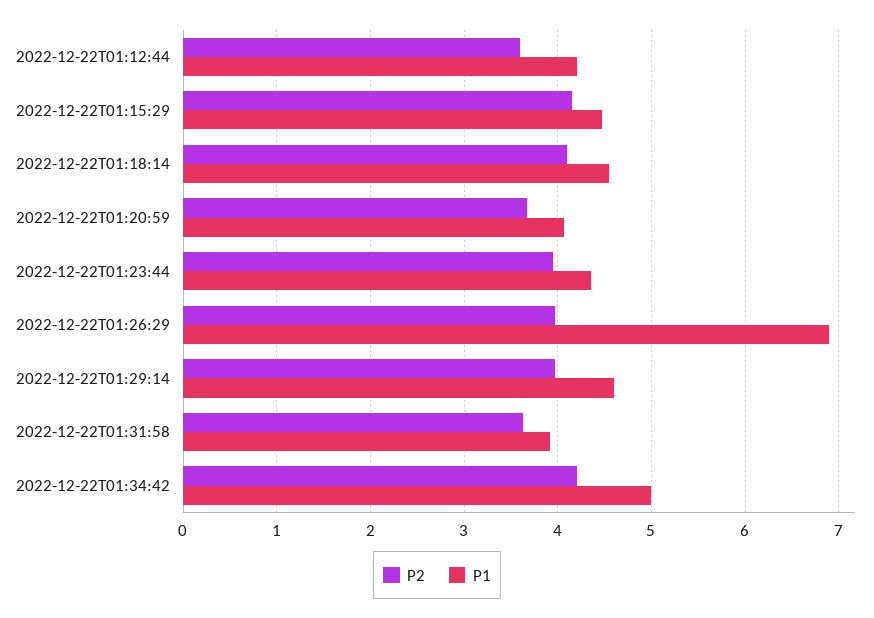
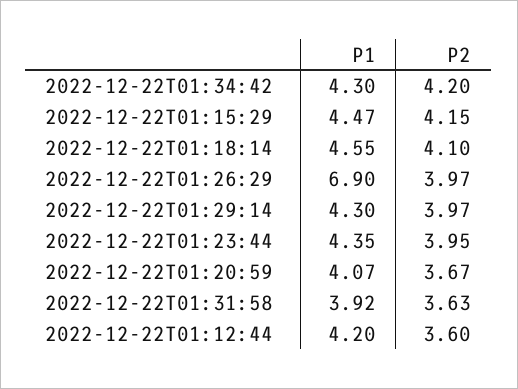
  {
    "P2": {
      "2022-12-22T01:12:44": 3.6,
      "2022-12-22T01:15:29": 4.15,
      "2022-12-22T01:18:14": 4.1,
      "2022-12-22T01:20:59": 3.67,
      "2022-12-22T01:23:44": 3.95,
      "2022-12-22T01:26:29": 3.97,
      "2022-12-22T01:29:14": 3.97,
      "2022-12-22T01:31:58": 3.63,
      "2022-12-22T01:34:42": 4.2
    },
    "P1": {
      "2022-12-22T01:12:44": 4.2,
      "2022-12-22T01:15:29": 4.47,
      "2022-12-22T01:18:14": 4.55,
      "2022-12-22T01:20:59": 4.07,
      "2022-12-22T01:23:44": 4.35,
      "2022-12-22T01:26:29": 6.9,
-     "2022-12-22T01:29:14": 4.6,
+     "2022-12-22T01:29:14": 4.3,
      "2022-12-22T01:31:58": 3.92,
-     "2022-12-22T01:34:42": 5
+     "2022-12-22T01:34:42": 4.3
    }
  }

